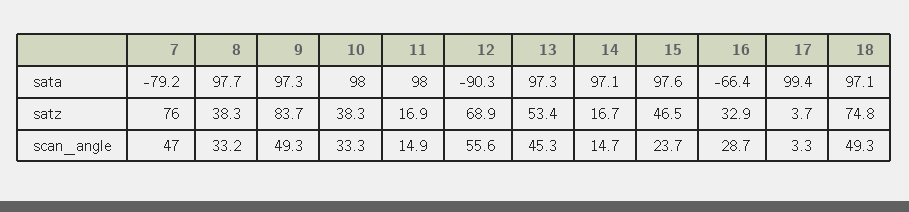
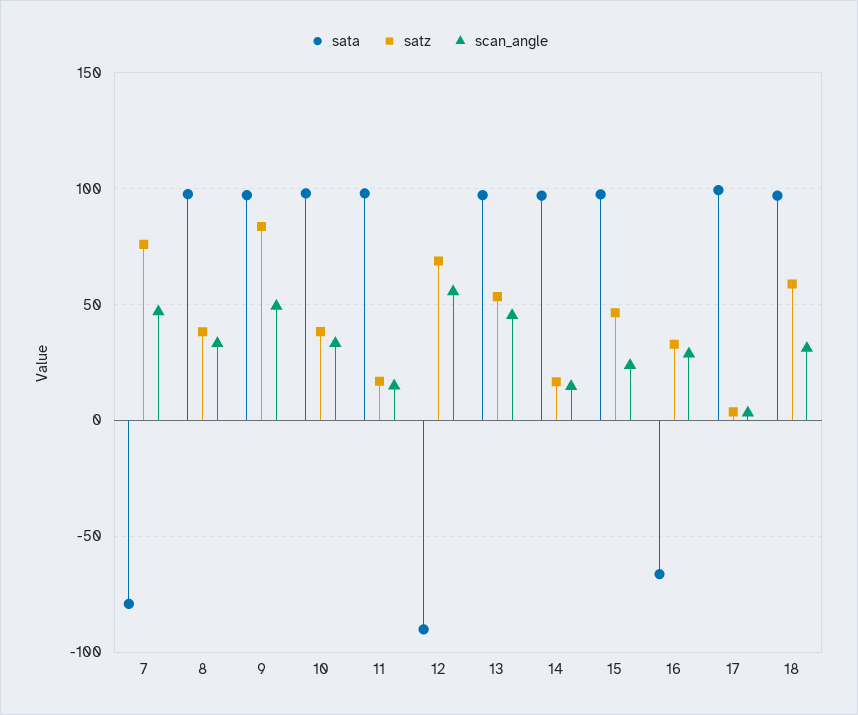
  {
    "sata": {
      "7": -79.2,
      "8": 97.7,
      "9": 97.3,
      "10": 98,
      "11": 98,
      "12": -90.3,
      "13": 97.3,
      "14": 97.1,
      "15": 97.6,
      "16": -66.4,
      "17": 99.4,
      "18": 97.1
    },
    "satz": {
      "7": 76,
      "8": 38.3,
      "9": 83.7,
      "10": 38.3,
      "11": 16.9,
      "12": 68.9,
      "13": 53.4,
      "14": 16.7,
      "15": 46.5,
      "16": 32.9,
      "17": 3.7,
-     "18": 74.8
+     "18": 60
    },
    "scan_angle": {
      "7": 47,
      "8": 33.2,
      "9": 49.3,
      "10": 33.3,
      "11": 14.9,
      "12": 55.6,
      "13": 45.3,
      "14": 14.7,
      "15": 23.7,
      "16": 28.7,
      "17": 3.3,
-     "18": 49.3
+     "18": 30
    }
  }

